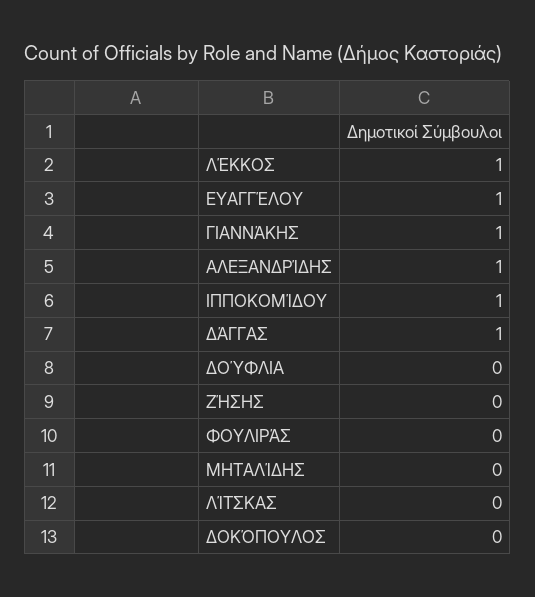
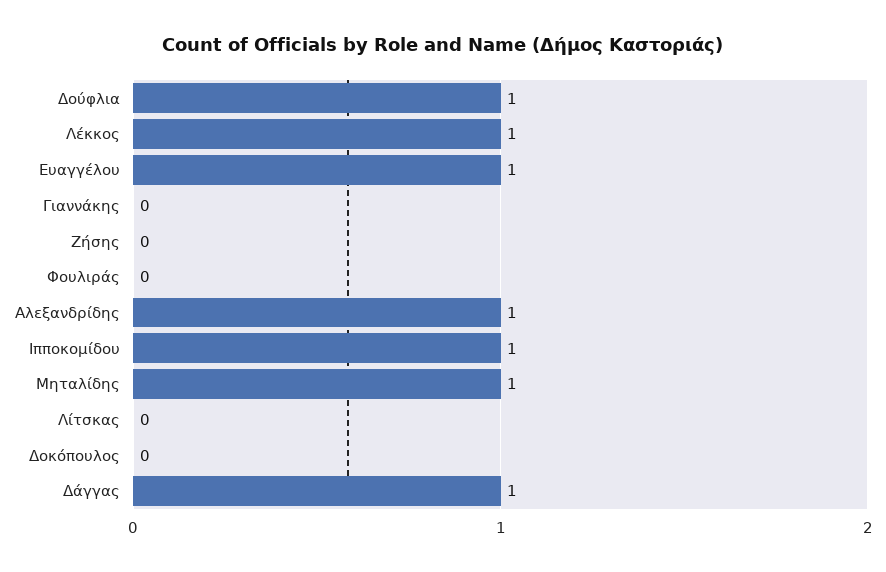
  {
    "ΛΈΚΚΟΣ": 1,
    "ΕΥΑΓΓΈΛΟΥ": 1,
-   "ΓΙΑΝΝΆΚΗΣ": 1,
+   "ΓΙΑΝΝΆΚΗΣ": 0,
    "ΑΛΕΞΑΝΔΡΊΔΗΣ": 1,
    "ΙΠΠΟΚΟΜΊΔΟΥ": 1,
    "ΔΆΓΓΑΣ": 1,
-   "ΔΟΎΦΛΙΑ": 0,
+   "ΔΟΎΦΛΙΑ": 1,
    "ΖΉΣΗΣ": 0,
    "ΦΟΥΛΙΡΆΣ": 0,
-   "ΜΗΤΑΛΊΔΗΣ": 0,
+   "ΜΗΤΑΛΊΔΗΣ": 1,
    "ΛΊΤΣΚΑΣ": 0,
    "ΔΟΚΌΠΟΥΛΟΣ": 0
  }

